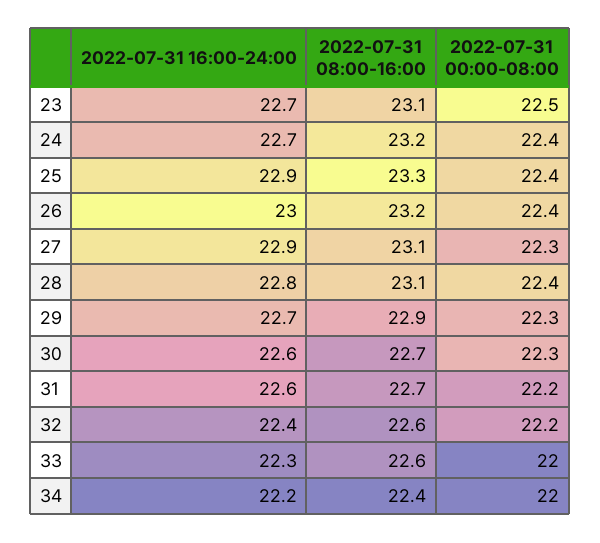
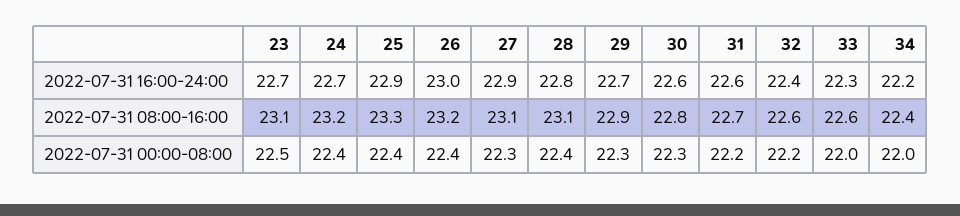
  {
    "2022-07-31 16:00-24:00": {
      "23": 22.7,
      "24": 22.7,
      "25": 22.9,
      "26": 23,
      "27": 22.9,
      "28": 22.8,
      "29": 22.7,
      "30": 22.6,
      "31": 22.6,
      "32": 22.4,
      "33": 22.3,
      "34": 22.2
    },
    "2022-07-31 08:00-16:00": {
      "23": 23.1,
      "24": 23.2,
      "25": 23.3,
      "26": 23.2,
      "27": 23.1,
      "28": 23.1,
      "29": 22.9,
-     "30": 22.7,
+     "30": 22.8,
      "31": 22.7,
      "32": 22.6,
      "33": 22.6,
      "34": 22.4
    },
    "2022-07-31 00:00-08:00": {
      "23": 22.5,
      "24": 22.4,
      "25": 22.4,
      "26": 22.4,
      "27": 22.3,
      "28": 22.4,
      "29": 22.3,
      "30": 22.3,
      "31": 22.2,
      "32": 22.2,
      "33": 22,
      "34": 22
    }
  }

